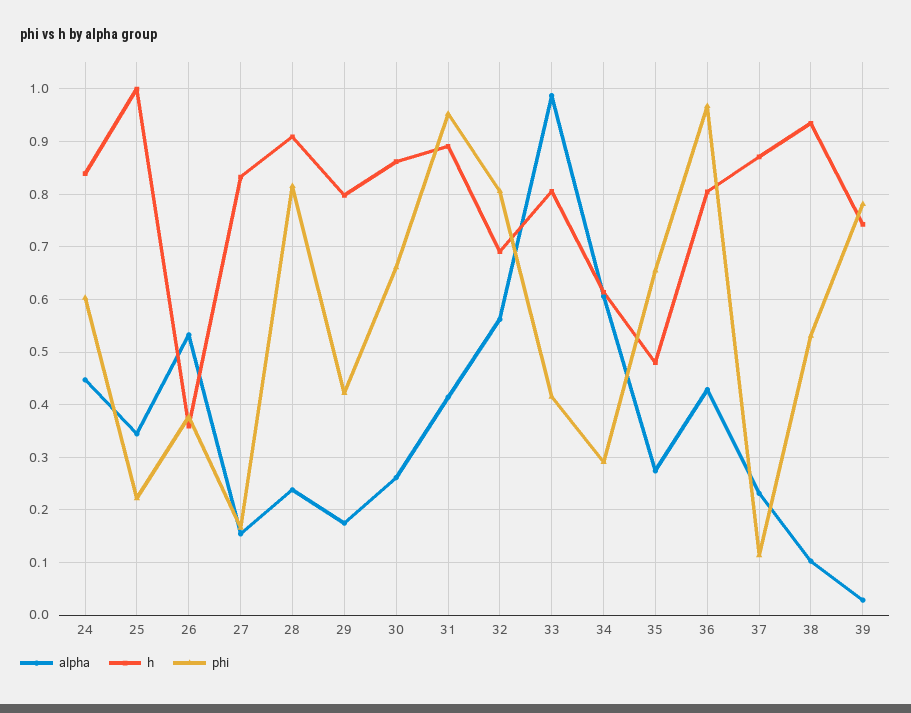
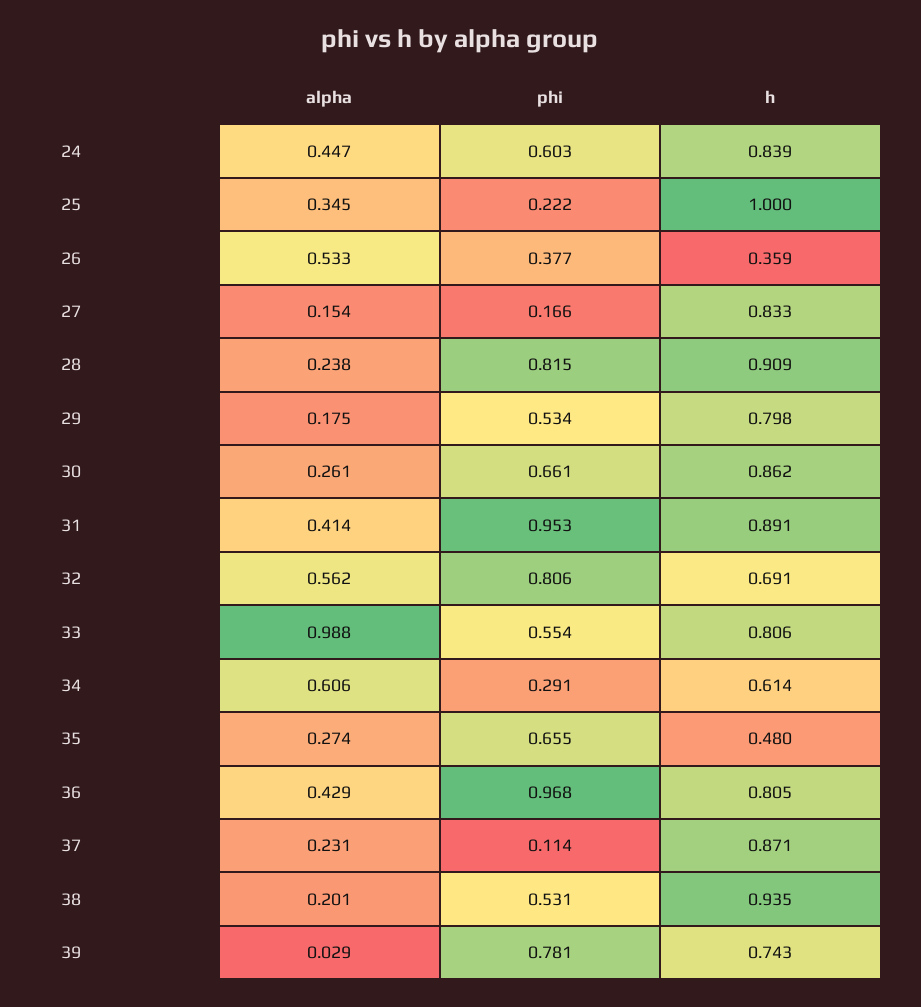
  {
    "alpha": {
      "24": 0.447,
      "25": 0.345,
      "26": 0.533,
      "27": 0.154,
      "28": 0.238,
      "29": 0.175,
      "30": 0.261,
      "31": 0.414,
      "32": 0.562,
      "33": 0.988,
      "34": 0.606,
      "35": 0.274,
      "36": 0.429,
      "37": 0.231,
-     "38": 0.1,
+     "38": 0.201,
      "39": 0.029
    },
    "h": {
      "24": 0.839,
      "25": 1,
      "26": 0.359,
      "27": 0.833,
      "28": 0.909,
      "29": 0.798,
      "30": 0.862,
      "31": 0.891,
      "32": 0.691,
      "33": 0.806,
      "34": 0.614,
      "35": 0.48,
      "36": 0.805,
      "37": 0.871,
      "38": 0.935,
      "39": 0.743
    },
    "phi": {
      "24": 0.603,
      "25": 0.222,
      "26": 0.377,
      "27": 0.166,
      "28": 0.815,
-     "29": 0.42,
+     "29": 0.534,
      "30": 0.661,
      "31": 0.953,
      "32": 0.806,
-     "33": 0.42,
+     "33": 0.554,
      "34": 0.291,
      "35": 0.655,
      "36": 0.968,
      "37": 0.114,
      "38": 0.531,
      "39": 0.781
    }
  }

